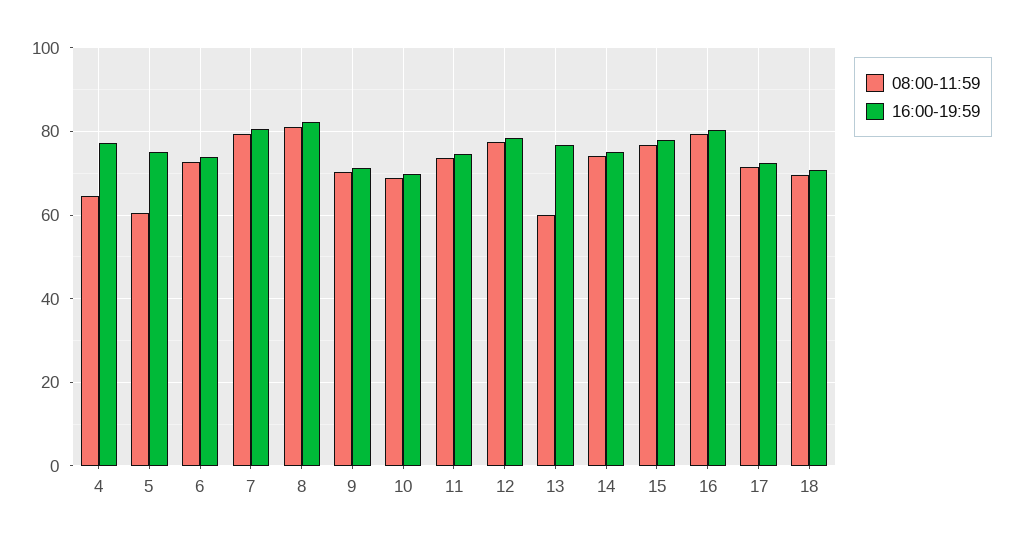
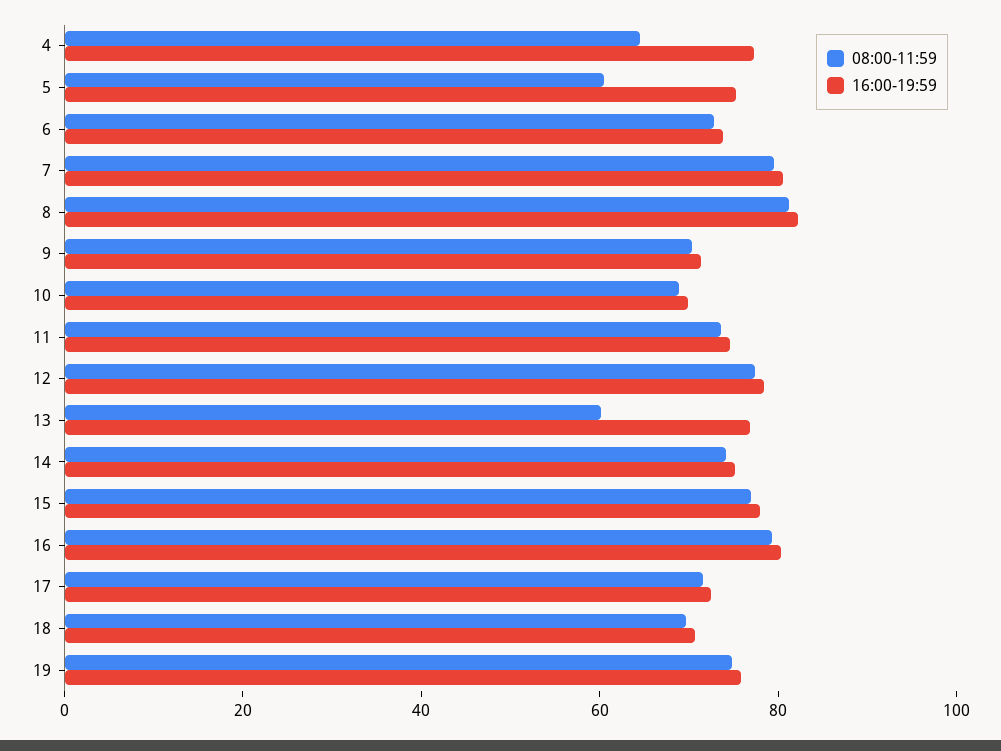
  {
    "08:00-11:59": {
      "4": 64,
      "5": 60,
      "6": 72,
      "7": 80,
      "8": 82,
      "9": 70,
      "10": 68,
      "11": 74,
      "12": 78,
      "13": 60,
      "14": 74,
      "15": 76,
      "16": 80,
      "17": 72,
-     "18": 70
+     "18": 70,
+     "19": 75
    },
    "16:00-19:59": {
      "4": 78,
      "5": 76,
      "6": 74,
      "7": 80,
      "8": 82,
      "9": 72,
      "10": 70,
      "11": 74,
      "12": 78,
      "13": 76,
      "14": 76,
      "15": 78,
      "16": 80,
      "17": 72,
-     "18": 70
+     "18": 70,
+     "19": 75
    }
  }

